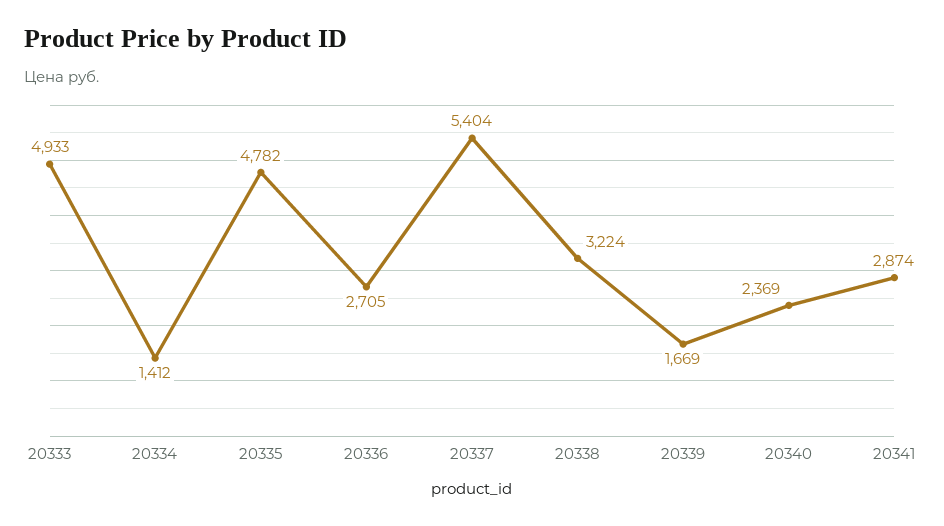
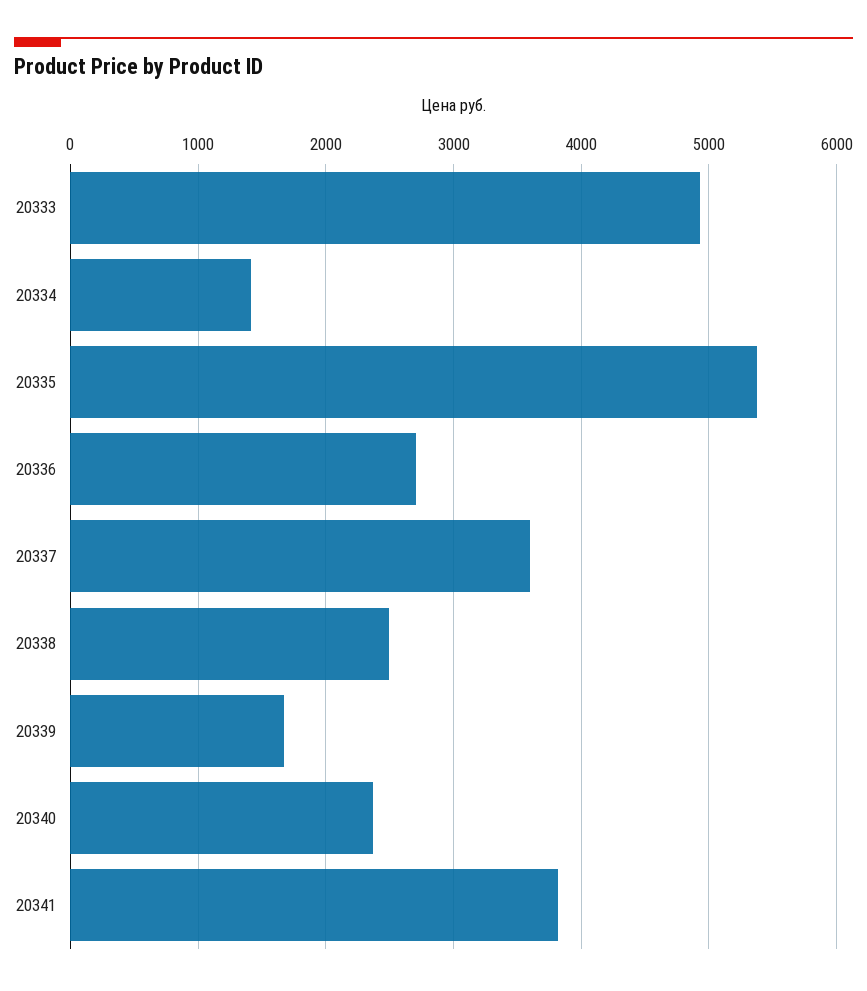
  {
    "20333": 4933,
    "20334": 1412,
-   "20335": 4782,
+   "20335": 5400,
    "20336": 2705,
-   "20337": 5404,
+   "20337": 3600,
-   "20338": 3224,
+   "20338": 2500,
    "20339": 1669,
    "20340": 2369,
-   "20341": 2874
+   "20341": 3800
  }

